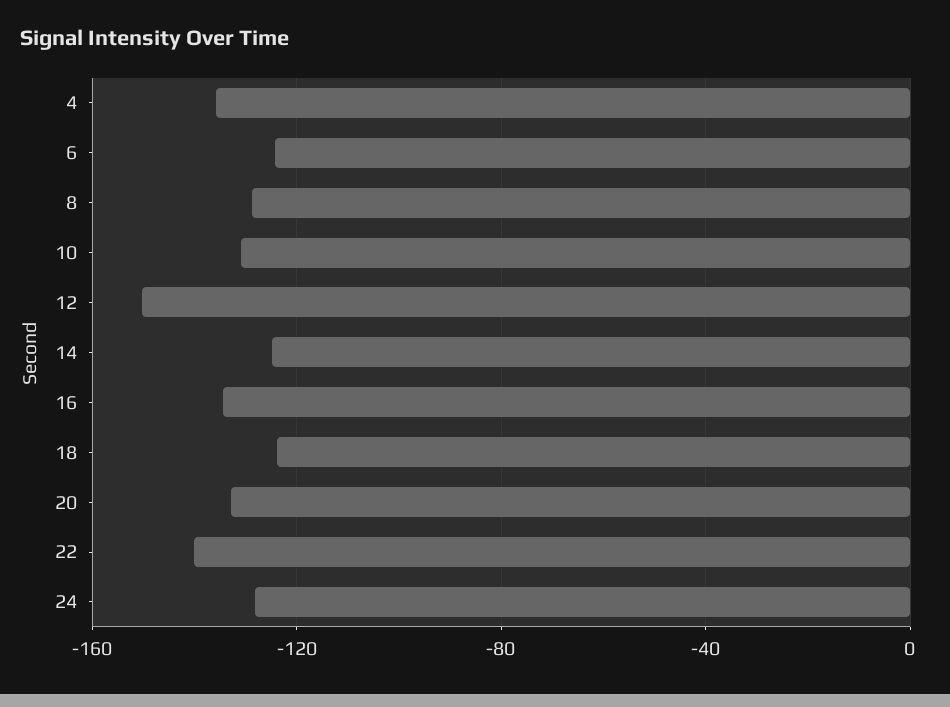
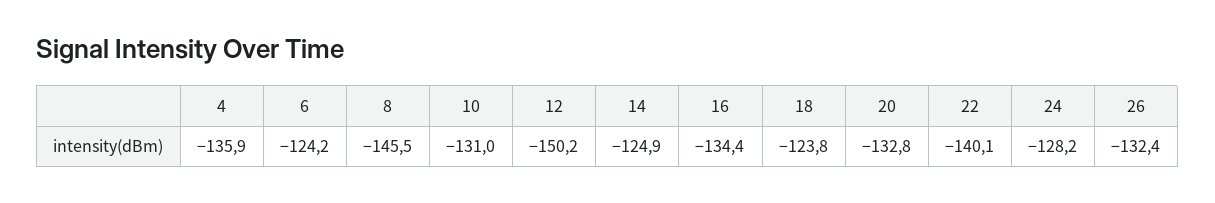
  {
    "4": -135.9,
    "6": -124.2,
-   "8": -130,
+   "8": -145.5,
    "10": -131,
    "12": -150.2,
    "14": -124.9,
    "16": -134.4,
    "18": -123.8,
    "20": -132.8,
    "22": -140.1,
-   "24": -128.2
+   "24": -128.2,
+   "26": -132.4
  }

